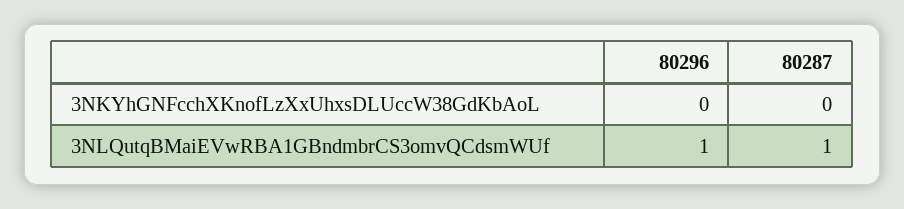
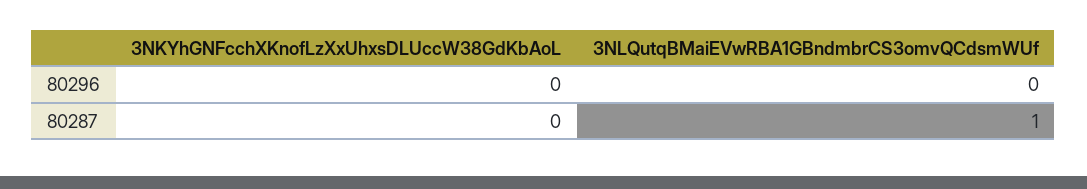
  {
    "80296": {
      "3NKYhGNFcchXKnofLzXxUhxsDLUccW38GdKbAoL": 0,
-     "3NLQutqBMaiEVwRBA1GBndmbrCS3omvQCdsmWUf": 1
+     "3NLQutqBMaiEVwRBA1GBndmbrCS3omvQCdsmWUf": 0
    },
    "80287": {
      "3NKYhGNFcchXKnofLzXxUhxsDLUccW38GdKbAoL": 0,
      "3NLQutqBMaiEVwRBA1GBndmbrCS3omvQCdsmWUf": 1
    }
  }

